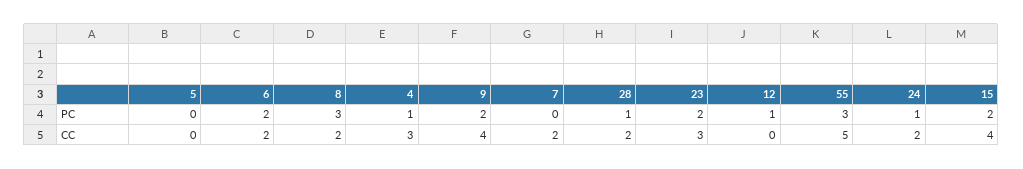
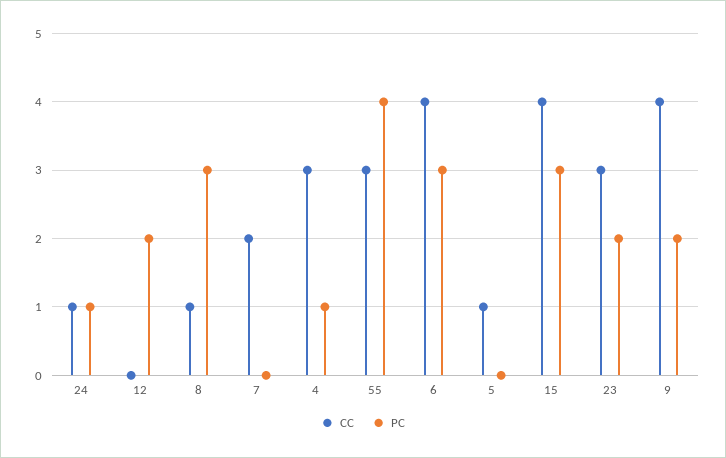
  {
    "PC": {
      "5": 0,
-     "6": 2,
+     "6": 3,
      "8": 3,
      "4": 1,
      "9": 2,
      "7": 0,
-     "28": 1,
      "23": 2,
-     "12": 1,
+     "12": 2,
-     "55": 3,
+     "55": 4,
      "24": 1,
-     "15": 2
+     "15": 3
    },
    "CC": {
-     "5": 0,
+     "5": 1,
-     "6": 2,
+     "6": 4,
-     "8": 2,
+     "8": 1,
      "4": 3,
      "9": 4,
      "7": 2,
-     "28": 2,
      "23": 3,
      "12": 0,
-     "55": 5,
+     "55": 3,
-     "24": 2,
+     "24": 1,
      "15": 4
    }
  }

